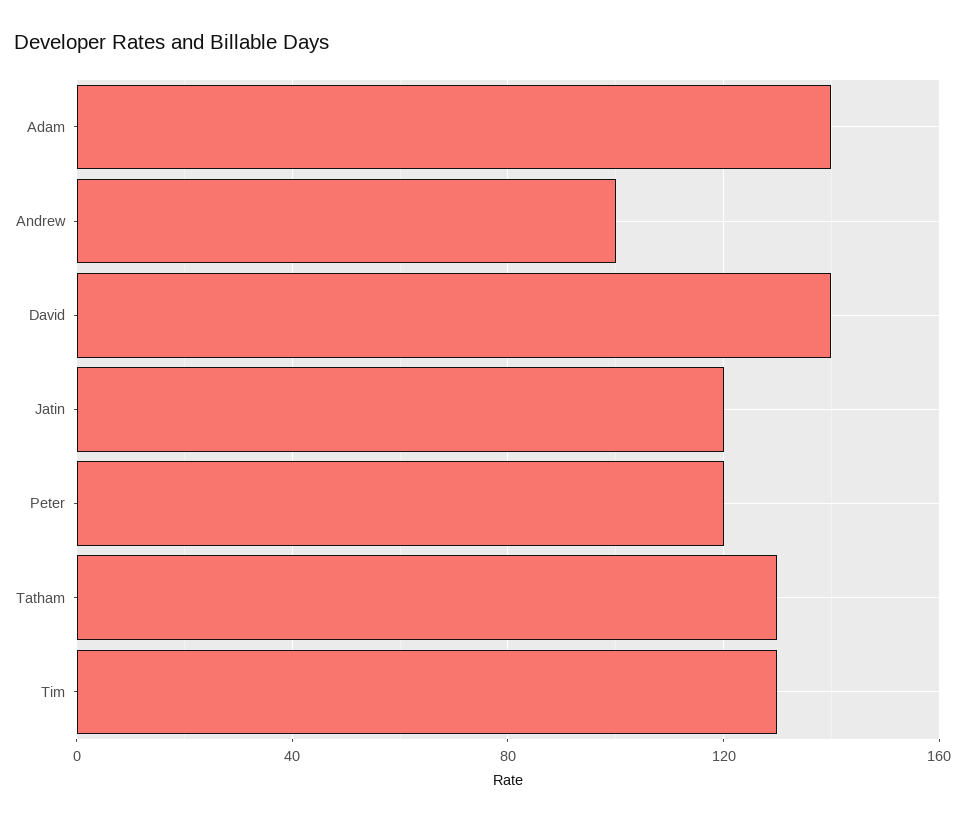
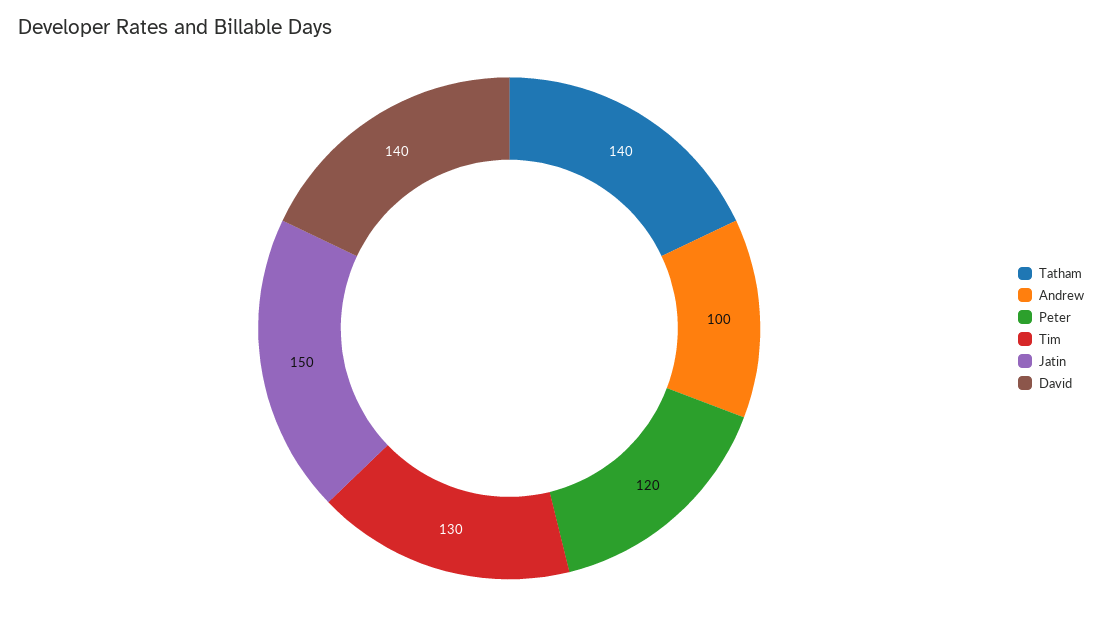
  {
-   "Adam": 140,
    "Andrew": 100,
    "David": 140,
-   "Jatin": 120,
+   "Jatin": 150,
    "Peter": 120,
-   "Tatham": 130,
+   "Tatham": 140,
    "Tim": 130
  }

